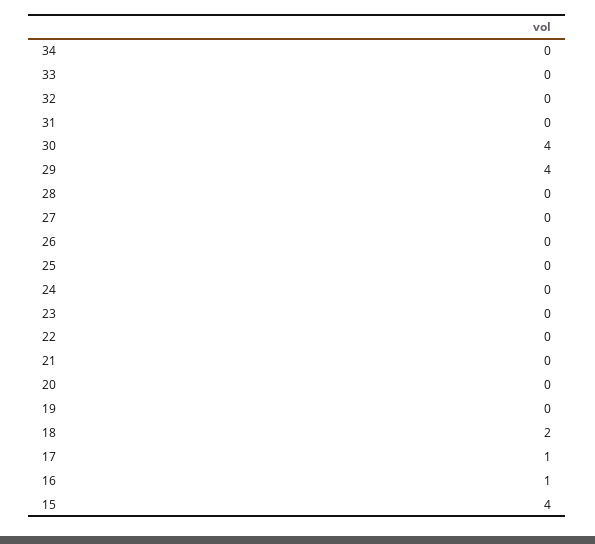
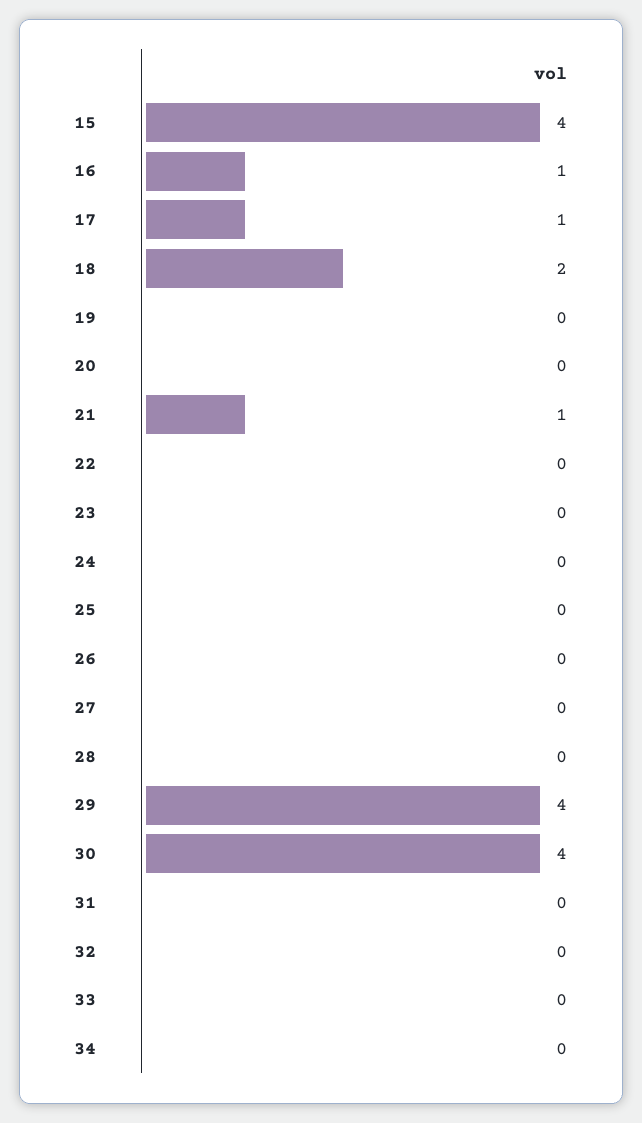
  {
    "34": 0,
    "33": 0,
    "32": 0,
    "31": 0,
    "30": 4,
    "29": 4,
    "28": 0,
    "27": 0,
    "26": 0,
    "25": 0,
    "24": 0,
    "23": 0,
    "22": 0,
-   "21": 0,
+   "21": 1,
    "20": 0,
    "19": 0,
    "18": 2,
    "17": 1,
    "16": 1,
    "15": 4
  }

